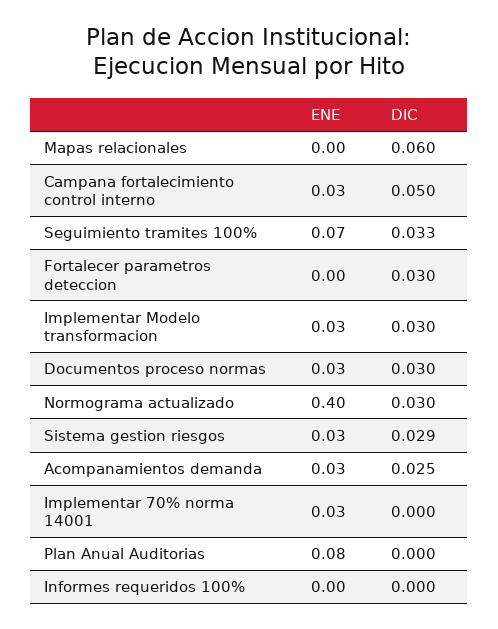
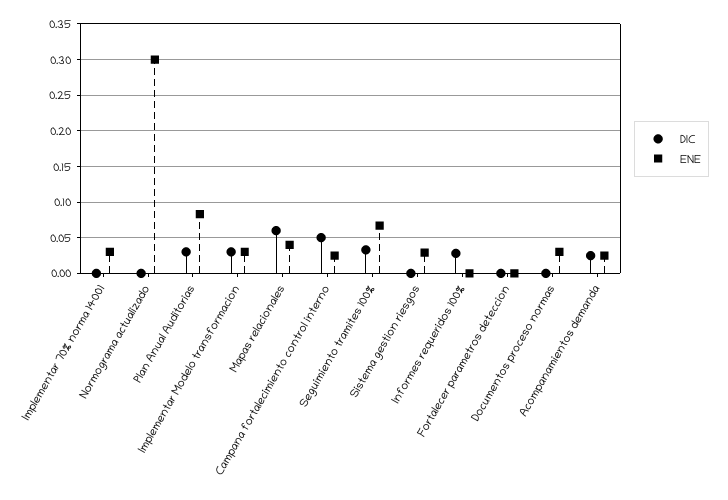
  {
    "ENE": {
-     "Mapas relacionales": 0,
+     "Mapas relacionales": 0.04,
      "Campana fortalecimiento control interno": 0.03,
      "Seguimiento tramites 100%": 0.07,
      "Fortalecer parametros deteccion": 0,
      "Implementar Modelo transformacion": 0.03,
      "Documentos proceso normas": 0.03,
-     "Normograma actualizado": 0.4,
+     "Normograma actualizado": 0.3,
      "Sistema gestion riesgos": 0.03,
      "Acompanamientos demanda": 0.03,
      "Implementar 70% norma 14001": 0.03,
      "Plan Anual Auditorias": 0.08,
      "Informes requeridos 100%": 0
    },
    "DIC": {
      "Mapas relacionales": 0.06,
      "Campana fortalecimiento control interno": 0.05,
      "Seguimiento tramites 100%": 0.033,
-     "Fortalecer parametros deteccion": 0.03,
+     "Fortalecer parametros deteccion": 0,
      "Implementar Modelo transformacion": 0.03,
-     "Documentos proceso normas": 0.03,
+     "Documentos proceso normas": 0,
-     "Normograma actualizado": 0.03,
+     "Normograma actualizado": 0,
-     "Sistema gestion riesgos": 0.029,
+     "Sistema gestion riesgos": 0,
      "Acompanamientos demanda": 0.025,
      "Implementar 70% norma 14001": 0,
-     "Plan Anual Auditorias": 0,
+     "Plan Anual Auditorias": 0.03,
-     "Informes requeridos 100%": 0
+     "Informes requeridos 100%": 0.03
    }
  }

